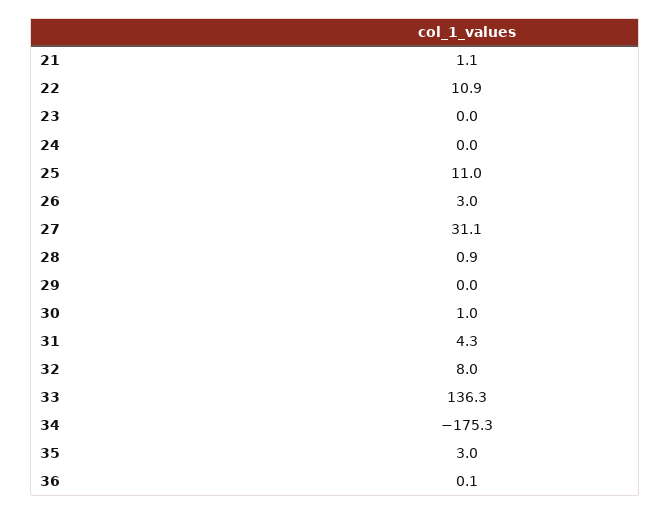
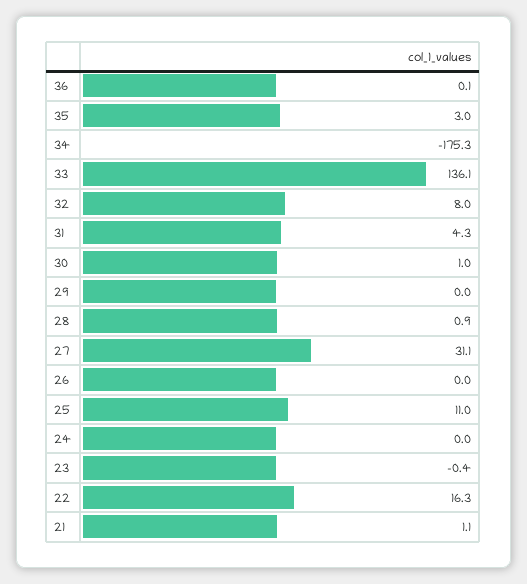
  {
    "21": 1.1,
-   "22": 10.9,
+   "22": 16.3,
-   "23": 0,
+   "23": -0.4,
    "24": 0,
    "25": 11,
-   "26": 3,
+   "26": 0,
    "27": 31.1,
    "28": 0.9,
    "29": 0,
    "30": 1,
    "31": 4.3,
    "32": 8,
-   "33": 136.3,
+   "33": 136.1,
    "34": -175.3,
    "35": 3,
    "36": 0.1
  }

